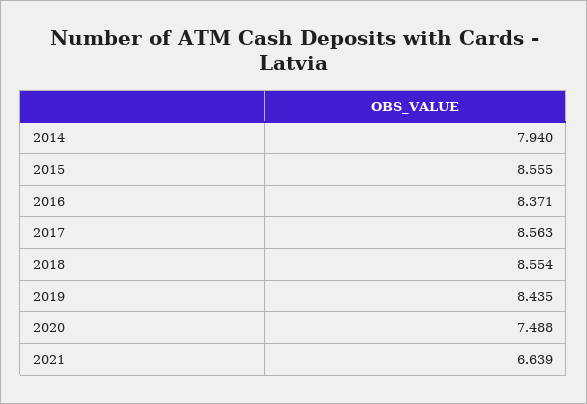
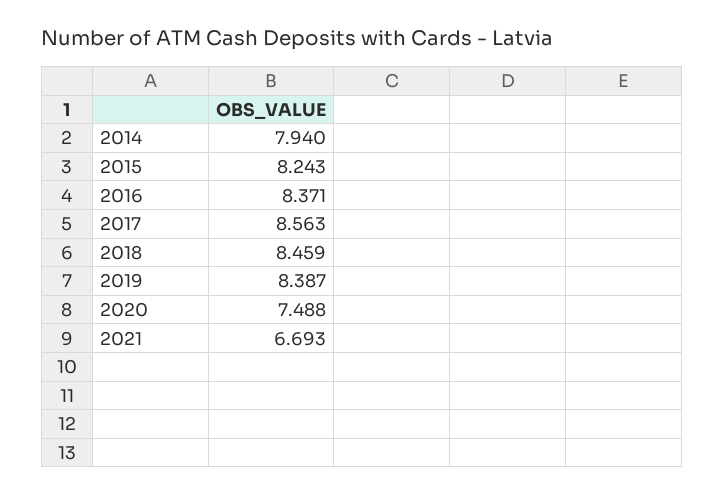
  {
    "2014": 7.94,
-   "2015": 8.555,
+   "2015": 8.243,
    "2016": 8.371,
    "2017": 8.563,
-   "2018": 8.554,
+   "2018": 8.459,
-   "2019": 8.435,
+   "2019": 8.387,
    "2020": 7.488,
-   "2021": 6.639
+   "2021": 6.693
  }

